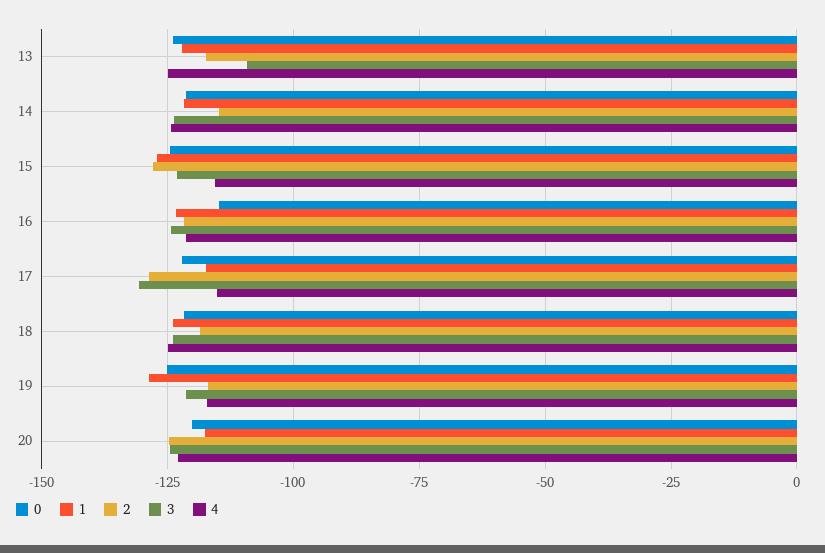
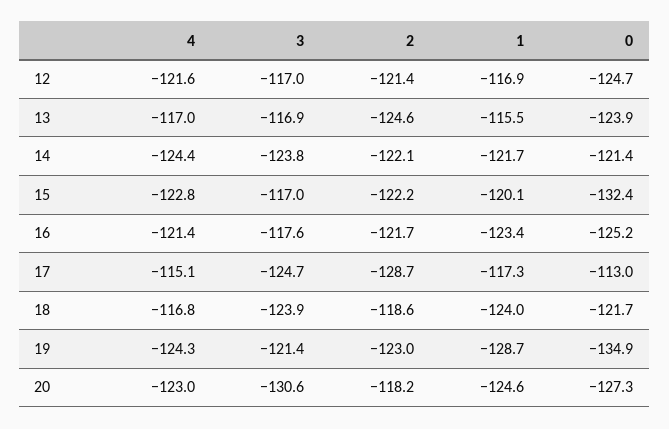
  {
    "0": {
      "13": -123.9,
      "14": -121.4,
-     "15": -125,
+     "15": -132.4,
-     "16": -115,
+     "16": -125.2,
-     "17": -122.5,
+     "17": -113,
      "18": -121.7,
-     "19": -125,
+     "19": -134.9,
-     "20": -120
+     "20": -127.3,
+     "12": -124.7
    },
    "1": {
-     "13": -122.5,
+     "13": -115.5,
      "14": -121.7,
-     "15": -127.5,
+     "15": -120.1,
      "16": -123.4,
      "17": -117.3,
      "18": -124,
      "19": -128.7,
-     "20": -117.5
+     "20": -124.6,
+     "12": -116.9
    },
    "2": {
-     "13": -117.5,
+     "13": -124.6,
-     "14": -115,
+     "14": -122.1,
-     "15": -127.5,
+     "15": -122.2,
      "16": -121.7,
      "17": -128.7,
      "18": -118.6,
-     "19": -117.5,
+     "19": -123,
-     "20": -125
+     "20": -118.2,
+     "12": -121.4
    },
    "3": {
-     "13": -110,
+     "13": -116.9,
      "14": -123.8,
-     "15": -122.5,
+     "15": -117,
-     "16": -125,
+     "16": -117.6,
-     "17": -130,
+     "17": -124.7,
      "18": -123.9,
      "19": -121.4,
-     "20": -125
+     "20": -130.6,
+     "12": -117
    },
    "4": {
-     "13": -125,
+     "13": -117,
      "14": -124.4,
-     "15": -115,
+     "15": -122.8,
      "16": -121.4,
      "17": -115.1,
-     "18": -125,
+     "18": -116.8,
-     "19": -117.5,
+     "19": -124.3,
-     "20": -123
+     "20": -123,
+     "12": -121.6
    }
  }

